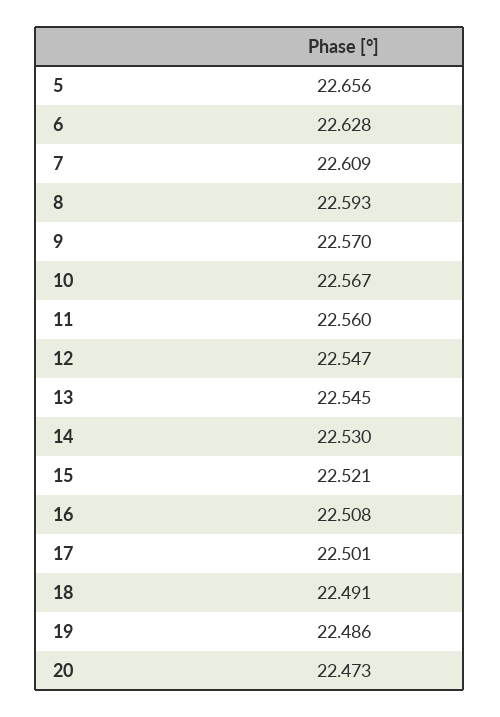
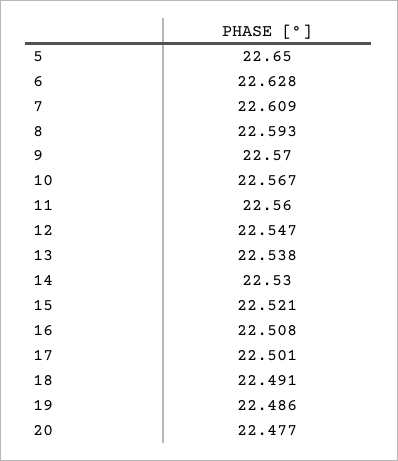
  {
-   "5": 22.656,
+   "5": 22.65,
    "6": 22.628,
    "7": 22.609,
    "8": 22.593,
    "9": 22.57,
    "10": 22.567,
    "11": 22.56,
    "12": 22.547,
-   "13": 22.545,
+   "13": 22.538,
    "14": 22.53,
    "15": 22.521,
    "16": 22.508,
    "17": 22.501,
    "18": 22.491,
    "19": 22.486,
-   "20": 22.473
+   "20": 22.477
  }

